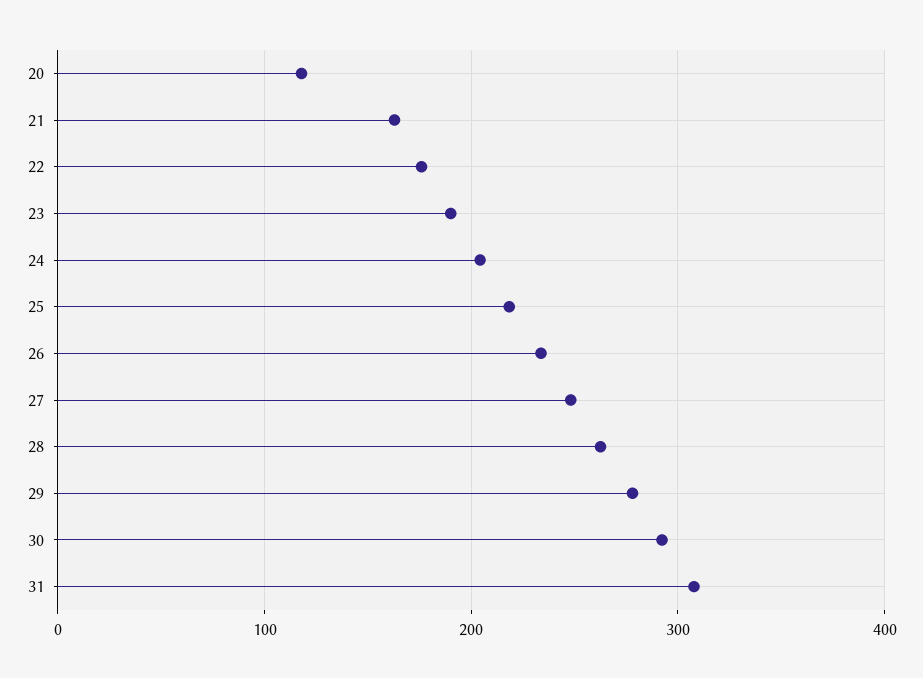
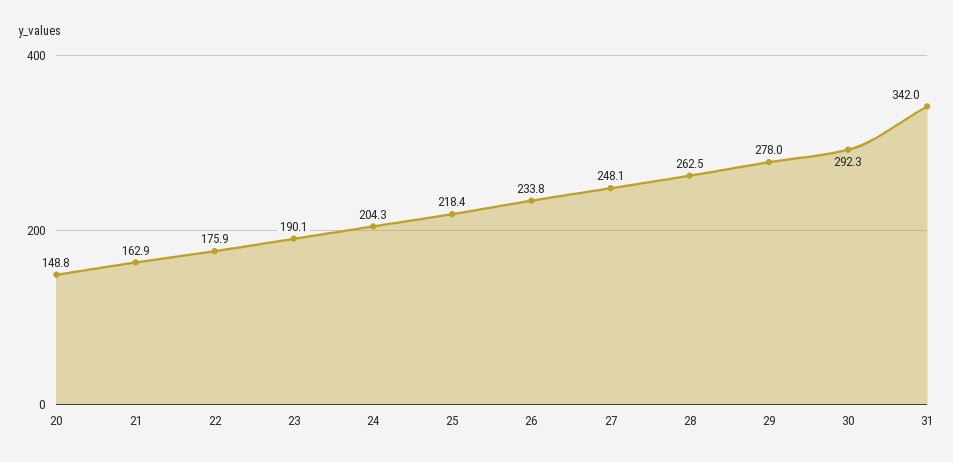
  {
-   "20": 120,
+   "20": 148.8,
    "21": 162.9,
    "22": 175.9,
    "23": 190.1,
    "24": 204.3,
    "25": 218.4,
    "26": 233.8,
    "27": 248.1,
    "28": 262.5,
    "29": 278,
    "30": 292.3,
-   "31": 310
+   "31": 342
  }

